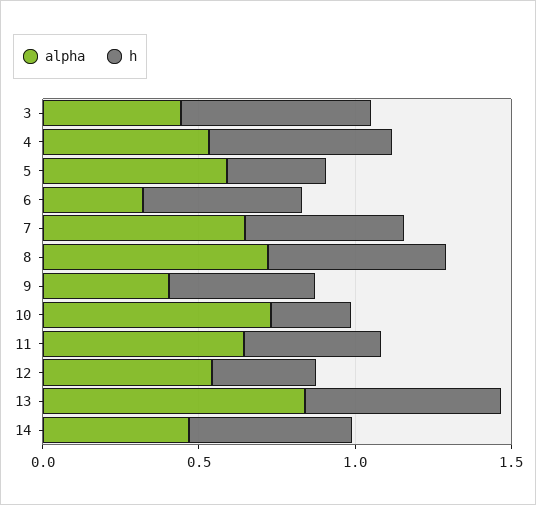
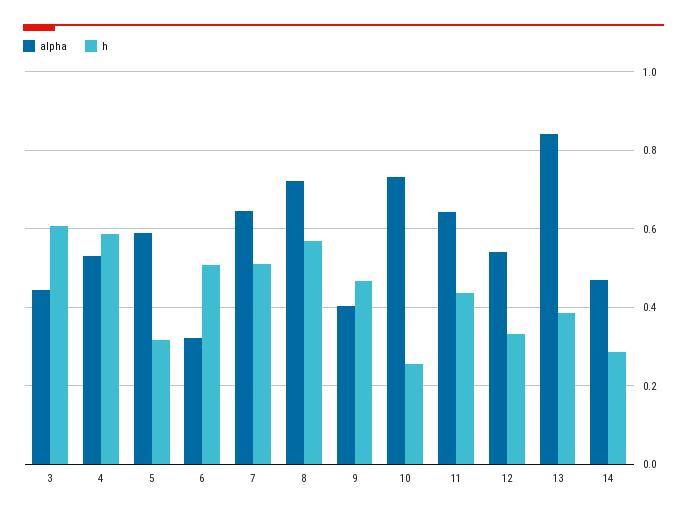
  {
    "alpha": {
      "3": 0.44,
      "4": 0.54,
      "5": 0.58,
      "6": 0.32,
      "7": 0.64,
      "8": 0.72,
      "9": 0.4,
      "10": 0.74,
      "11": 0.64,
      "12": 0.54,
      "13": 0.84,
      "14": 0.46
    },
    "h": {
      "3": 0.6,
      "4": 0.58,
      "5": 0.32,
      "6": 0.5,
      "7": 0.52,
      "8": 0.56,
      "9": 0.46,
      "10": 0.26,
      "11": 0.44,
      "12": 0.34,
-     "13": 0.6,
+     "13": 0.38,
-     "14": 0.5
+     "14": 0.28
    }
  }

